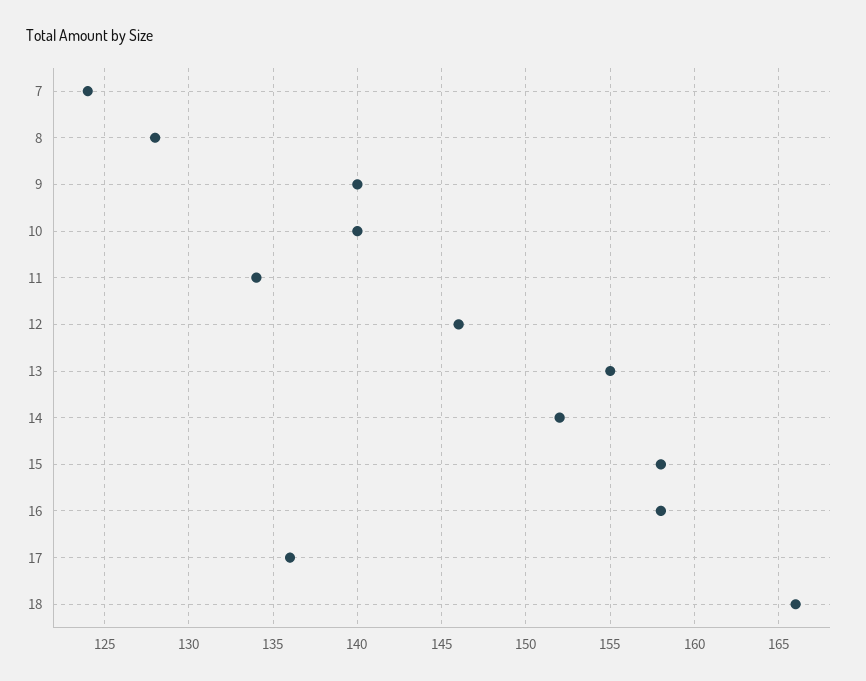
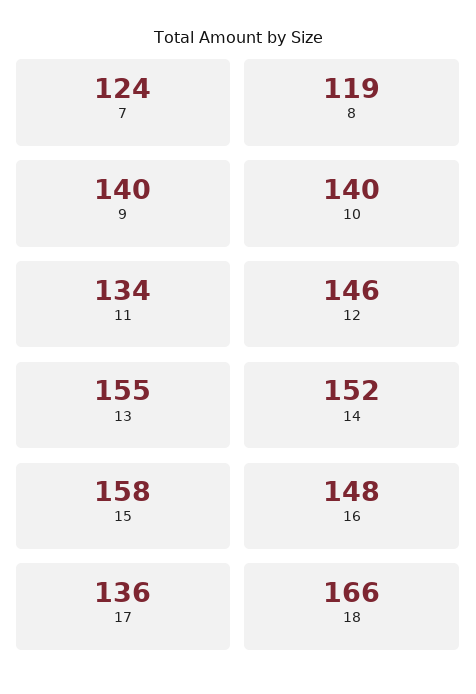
  {
    "7": 124,
-   "8": 128,
+   "8": 119,
    "9": 140,
    "10": 140,
    "11": 134,
    "12": 146,
    "13": 155,
    "14": 152,
    "15": 158,
-   "16": 158,
+   "16": 148,
    "17": 136,
    "18": 166
  }

